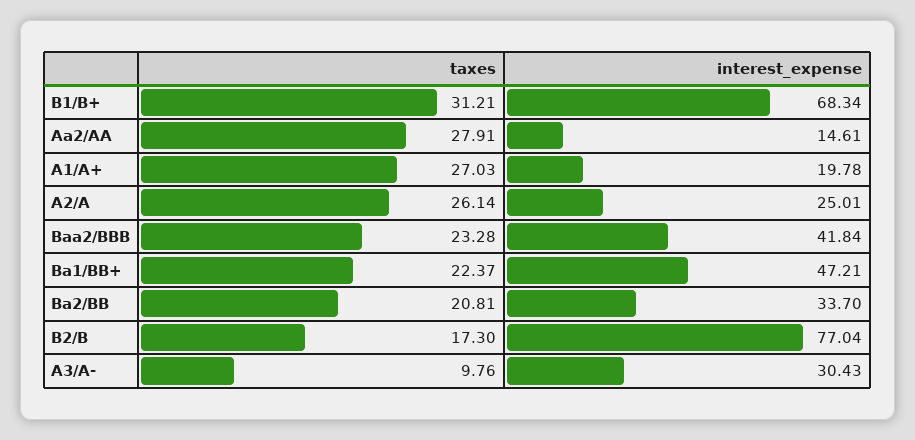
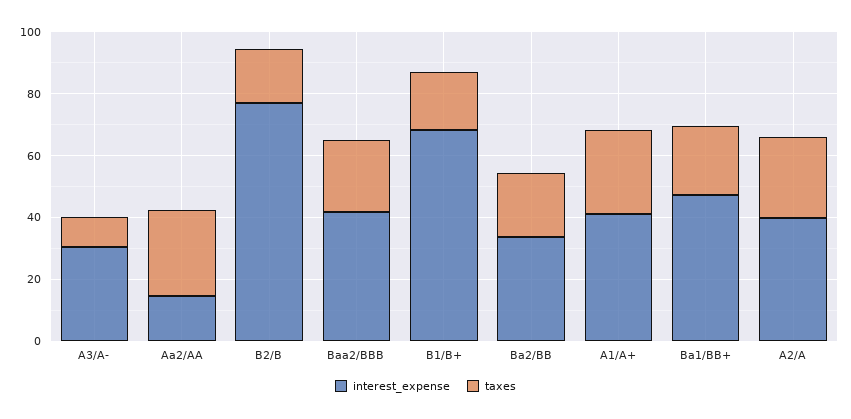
  {
    "taxes": {
-     "B1/B+": 31.21,
+     "B1/B+": 20,
      "Aa2/AA": 27.91,
      "A1/A+": 27.03,
      "A2/A": 26.14,
      "Baa2/BBB": 23.28,
      "Ba1/BB+": 22.37,
      "Ba2/BB": 20.81,
      "B2/B": 17.3,
      "A3/A-": 9.76
    },
    "interest_expense": {
      "B1/B+": 68.34,
      "Aa2/AA": 14.61,
-     "A1/A+": 19.78,
+     "A1/A+": 40,
-     "A2/A": 25.01,
+     "A2/A": 40,
      "Baa2/BBB": 41.84,
      "Ba1/BB+": 47.21,
      "Ba2/BB": 33.7,
      "B2/B": 77.04,
      "A3/A-": 30.43
    }
  }

